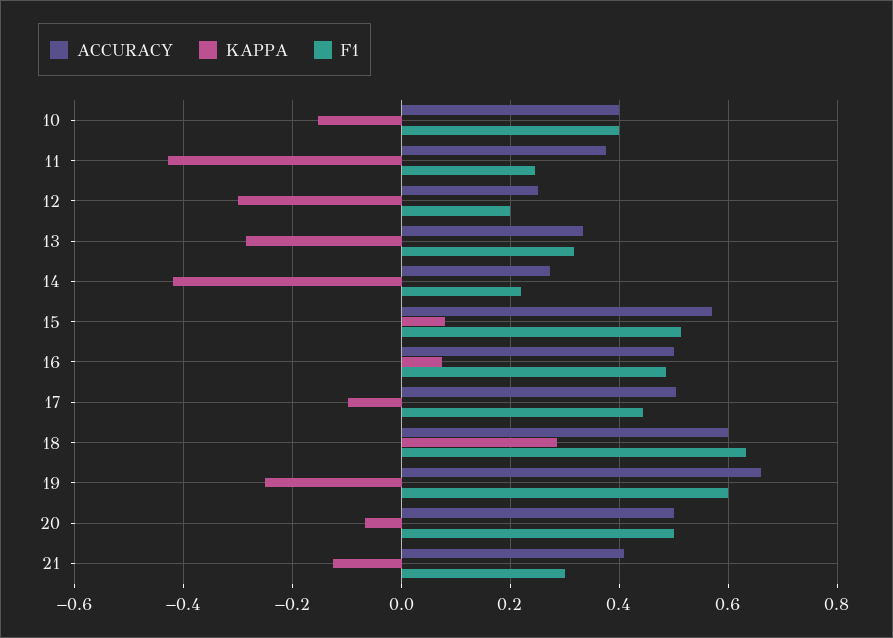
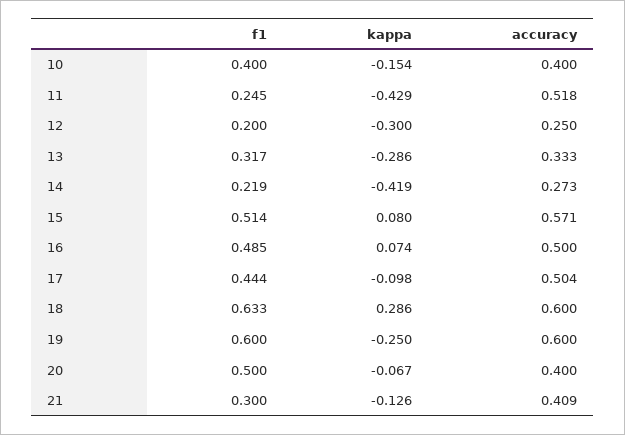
  {
    "ACCURACY": {
      "10": 0.4,
-     "11": 0.38,
+     "11": 0.518,
      "12": 0.25,
      "13": 0.333,
      "14": 0.273,
      "15": 0.571,
      "16": 0.5,
      "17": 0.504,
      "18": 0.6,
-     "19": 0.66,
+     "19": 0.6,
-     "20": 0.5,
+     "20": 0.4,
      "21": 0.409
    },
    "KAPPA": {
      "10": -0.154,
      "11": -0.429,
      "12": -0.3,
      "13": -0.286,
      "14": -0.419,
      "15": 0.08,
      "16": 0.074,
      "17": -0.098,
      "18": 0.286,
      "19": -0.25,
      "20": -0.067,
      "21": -0.126
    },
    "F1": {
      "10": 0.4,
      "11": 0.245,
      "12": 0.2,
      "13": 0.317,
      "14": 0.219,
      "15": 0.514,
      "16": 0.485,
      "17": 0.444,
      "18": 0.633,
      "19": 0.6,
      "20": 0.5,
      "21": 0.3
    }
  }

